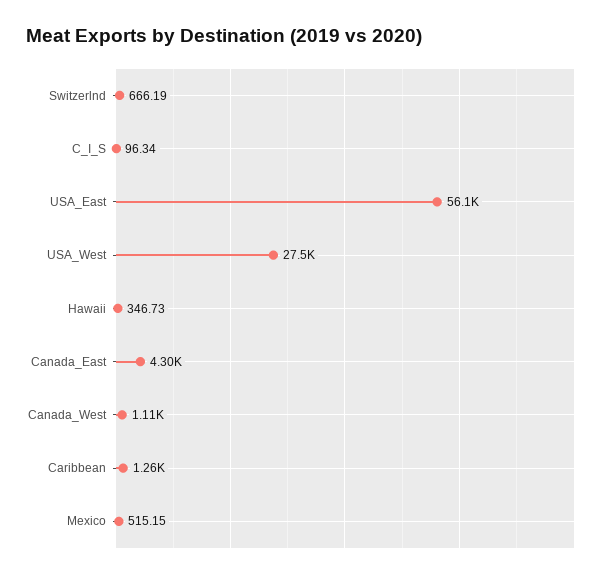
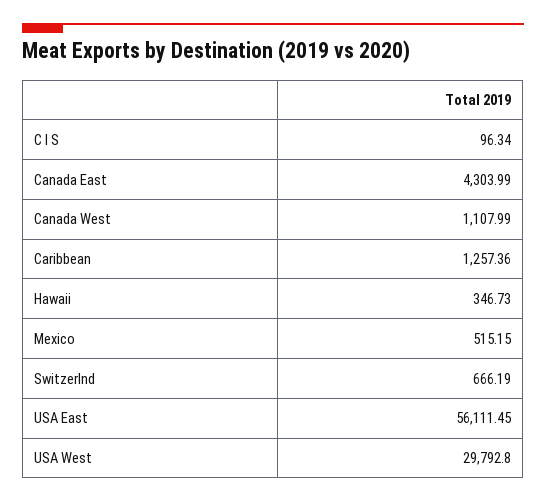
  {
    "Switzerlnd": 666.19,
    "C_I_S": 96.34,
    "USA_East": 56111.45,
-   "USA_West": 27500,
+   "USA_West": 29792.8,
    "Hawaii": 346.73,
    "Canada_East": 4303.99,
    "Canada_West": 1107.99,
    "Caribbean": 1257.36,
    "Mexico": 515.15
  }

